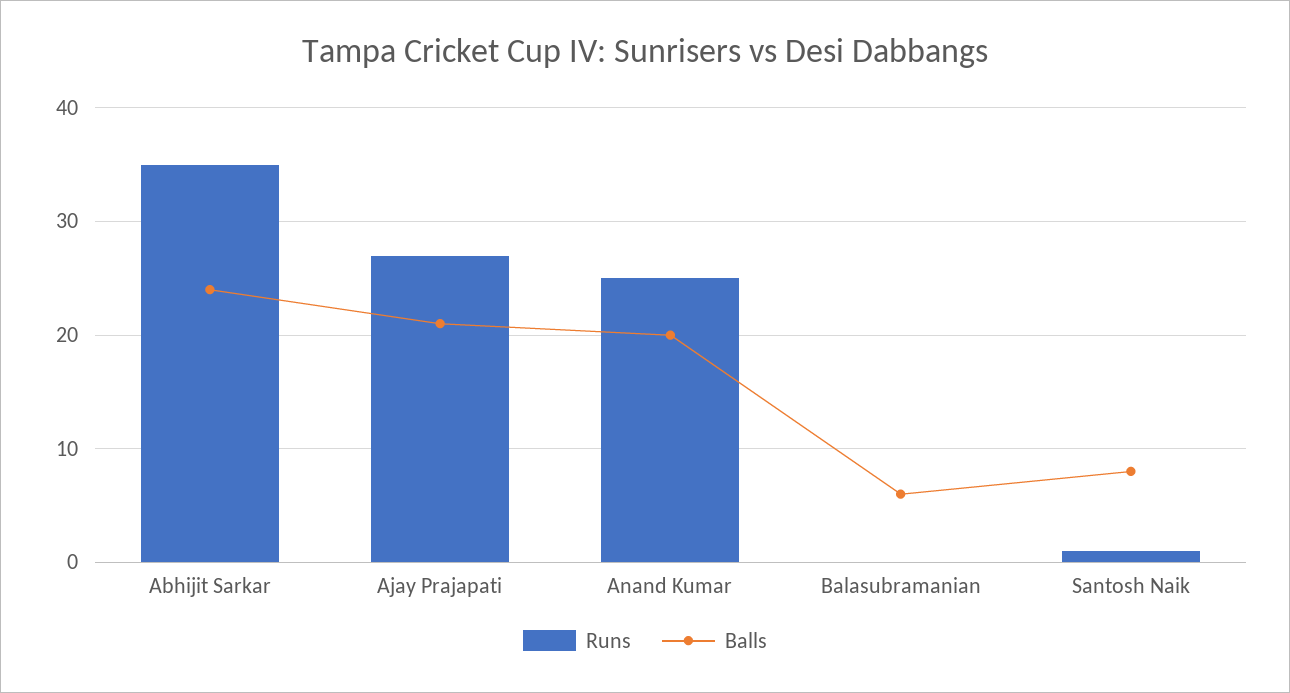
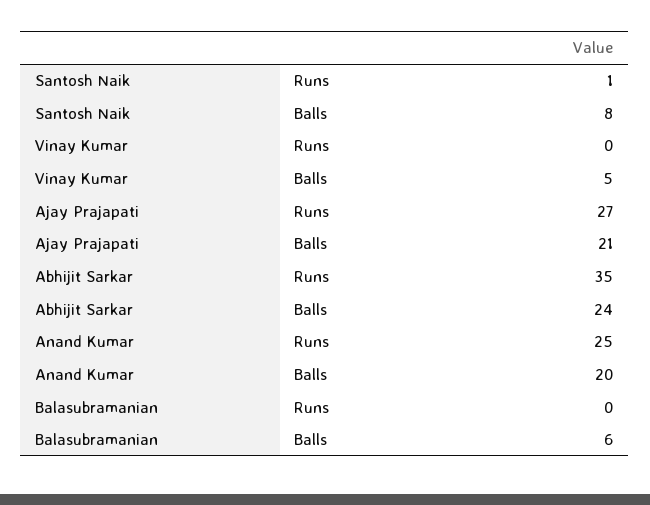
  {
    "Runs": {
      "Abhijit Sarkar": 35,
      "Ajay Prajapati": 27,
      "Anand Kumar": 25,
      "Balasubramanian": 0,
-     "Santosh Naik": 1
+     "Santosh Naik": 1,
+     "Vinay Kumar": 0
    },
    "Balls": {
      "Abhijit Sarkar": 24,
      "Ajay Prajapati": 21,
      "Anand Kumar": 20,
      "Balasubramanian": 6,
-     "Santosh Naik": 8
+     "Santosh Naik": 8,
+     "Vinay Kumar": 5
    }
  }

